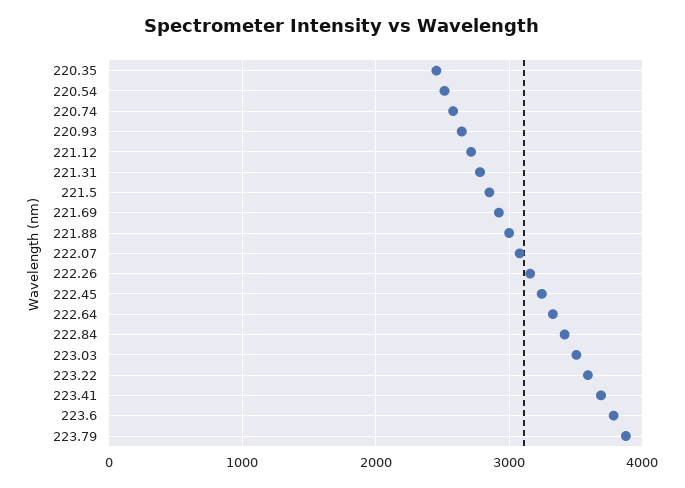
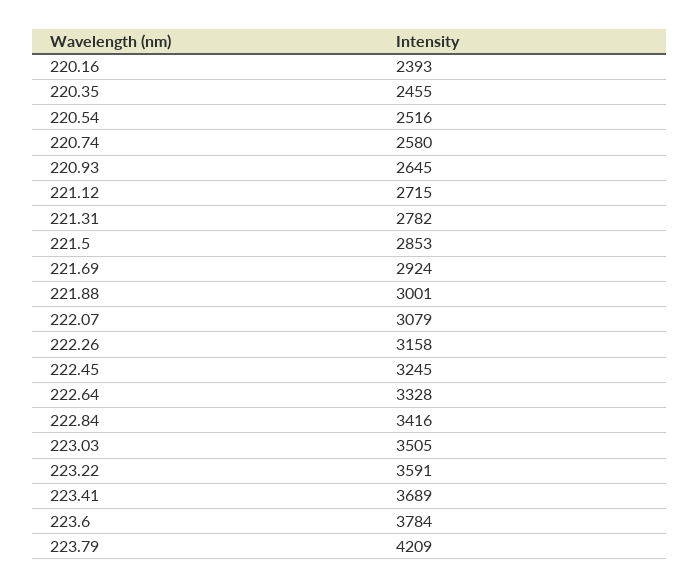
  {
    "220.35": 2455,
    "220.54": 2516,
    "220.74": 2580,
    "220.93": 2645,
    "221.12": 2715,
    "221.31": 2782,
    "221.5": 2853,
    "221.69": 2924,
    "221.88": 3001,
    "222.07": 3079,
    "222.26": 3158,
    "222.45": 3245,
    "222.64": 3328,
    "222.84": 3416,
    "223.03": 3505,
    "223.22": 3591,
    "223.41": 3689,
    "223.6": 3784,
-   "223.79": 3900
+   "223.79": 4209,
+   "220.16": 2393
  }

